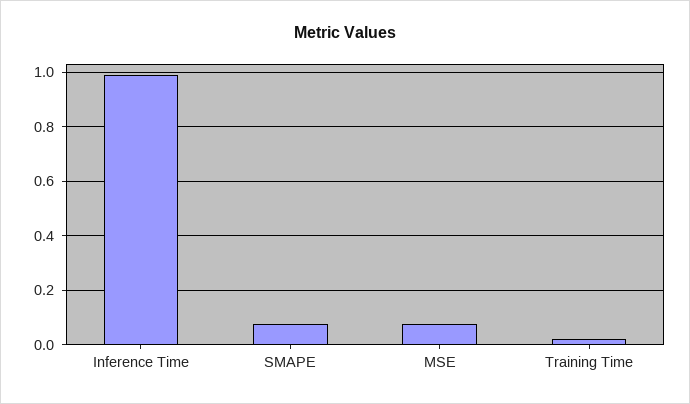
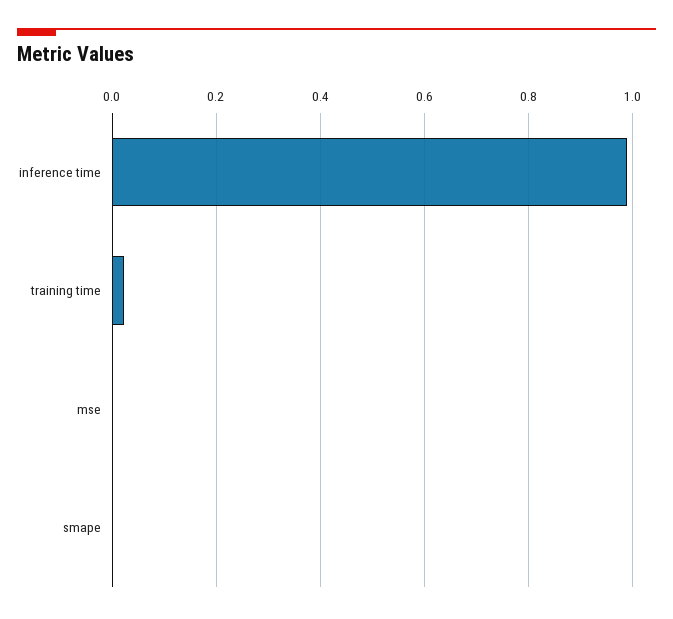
  {
    "Inference Time": 0.98,
-   "SMAPE": 0.075,
+   "SMAPE": 0,
-   "MSE": 0.075,
+   "MSE": 0,
    "Training Time": 0.02
  }

